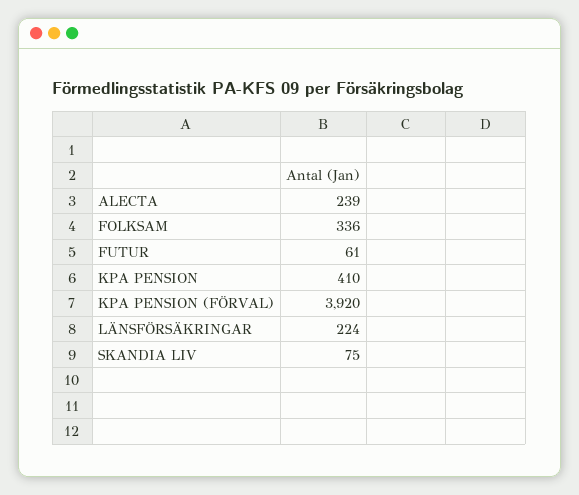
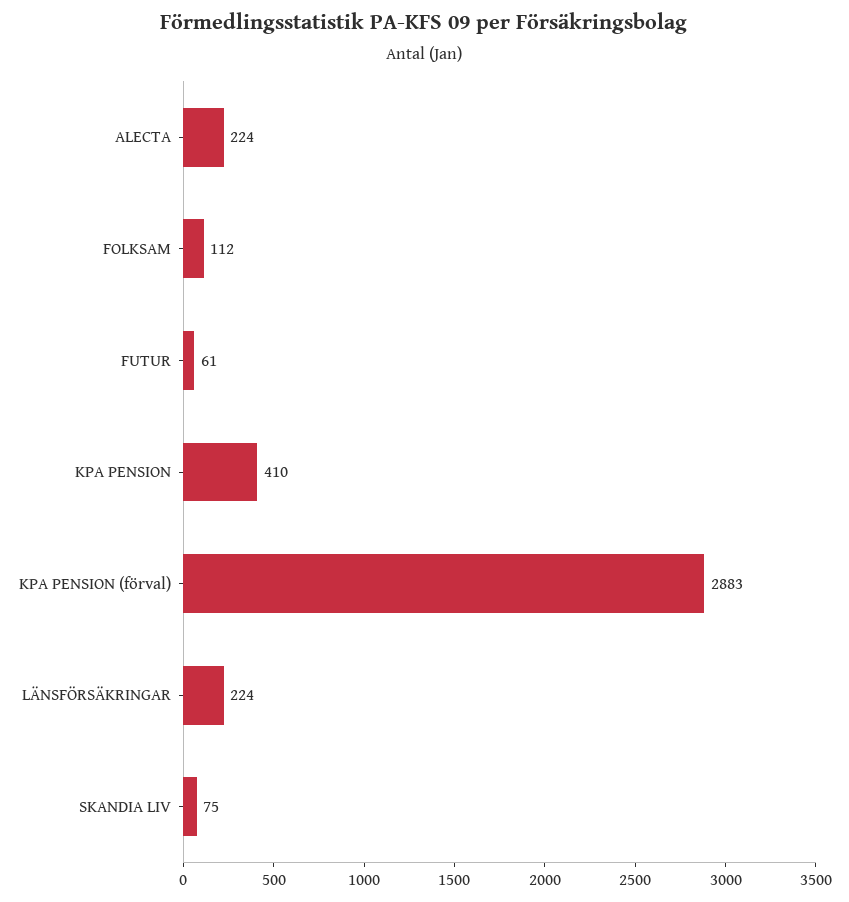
  {
-   "ALECTA": 239,
+   "ALECTA": 224,
-   "FOLKSAM": 336,
+   "FOLKSAM": 112,
    "FUTUR": 61,
    "KPA PENSION": 410,
-   "KPA PENSION (FÖRVAL)": 3920,
+   "KPA PENSION (FÖRVAL)": 2883,
    "LÄNSFÖRSÄKRINGAR": 224,
    "SKANDIA LIV": 75
  }

